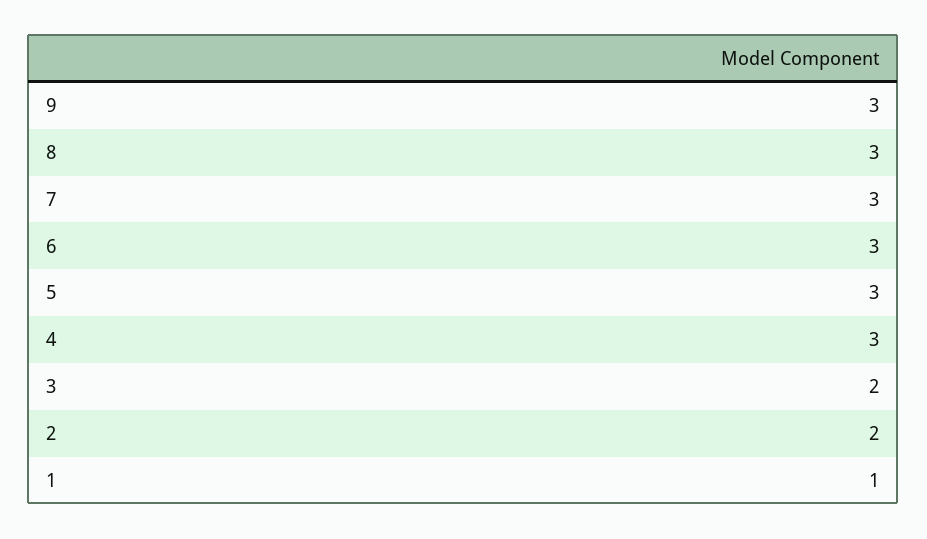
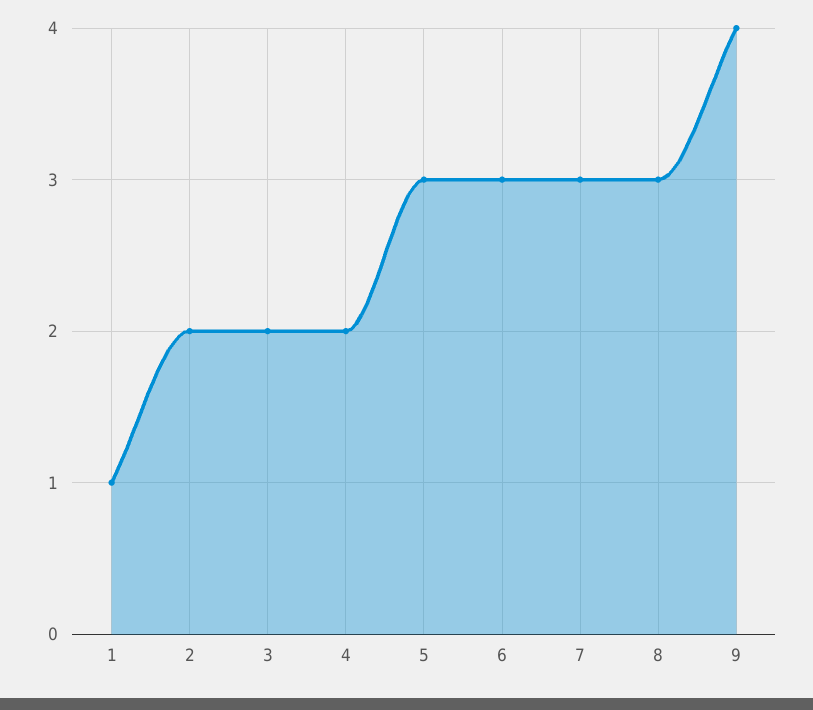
  {
-   "9": 3,
+   "9": 4,
    "8": 3,
    "7": 3,
    "6": 3,
    "5": 3,
-   "4": 3,
+   "4": 2,
    "3": 2,
    "2": 2,
    "1": 1
  }

